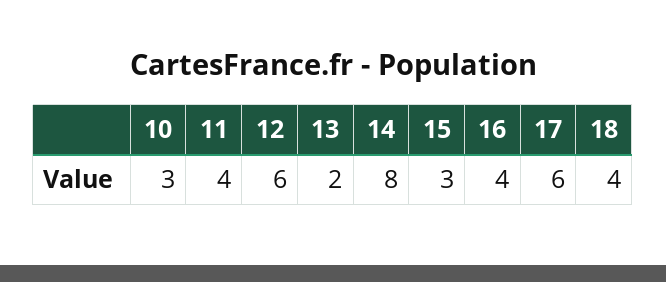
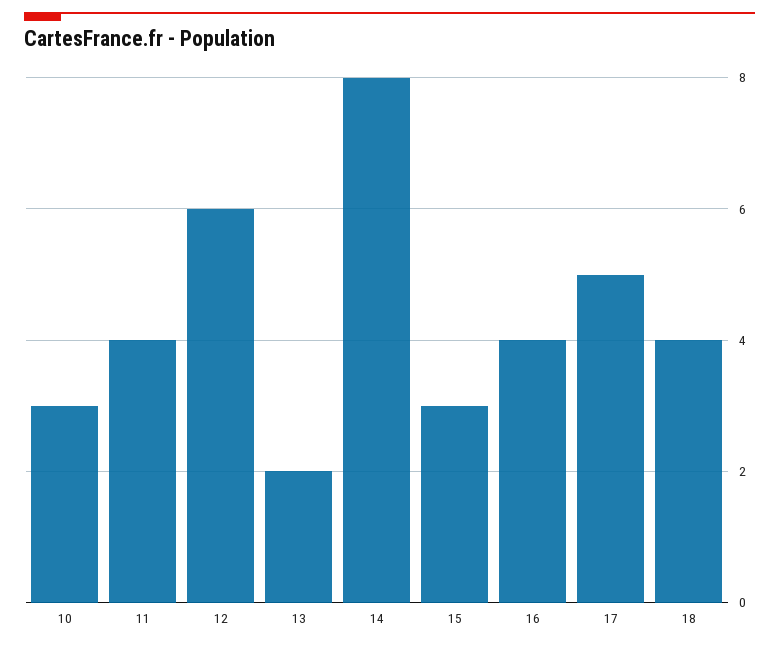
  {
    "10": 3,
    "11": 4,
    "12": 6,
    "13": 2,
    "14": 8,
    "15": 3,
    "16": 4,
-   "17": 6,
+   "17": 5,
    "18": 4
  }

